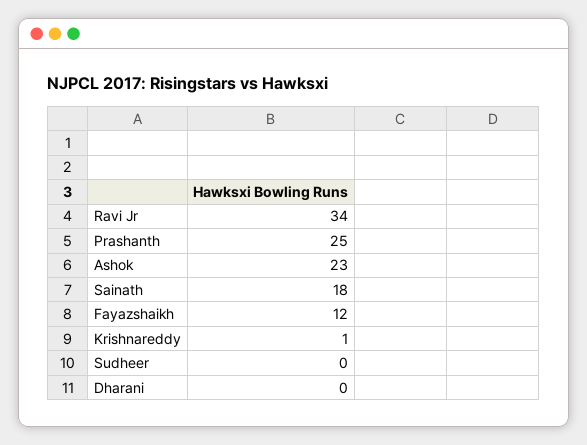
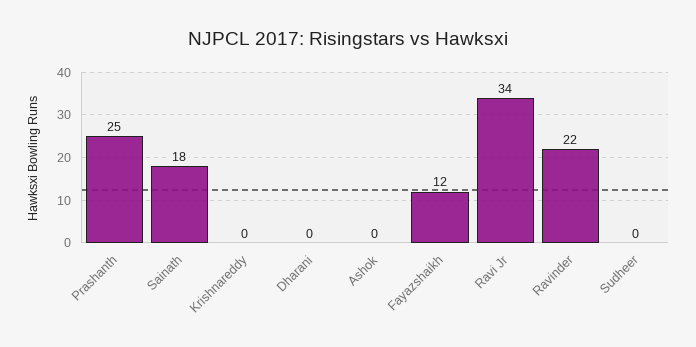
  {
    "Ravi Jr": 34,
    "Prashanth": 25,
-   "Ashok": 23,
+   "Ashok": 0,
    "Sainath": 18,
    "Fayazshaikh": 12,
-   "Krishnareddy": 1,
+   "Krishnareddy": 0,
    "Sudheer": 0,
-   "Dharani": 0
+   "Dharani": 0,
+   "Ravinder": 22
  }

